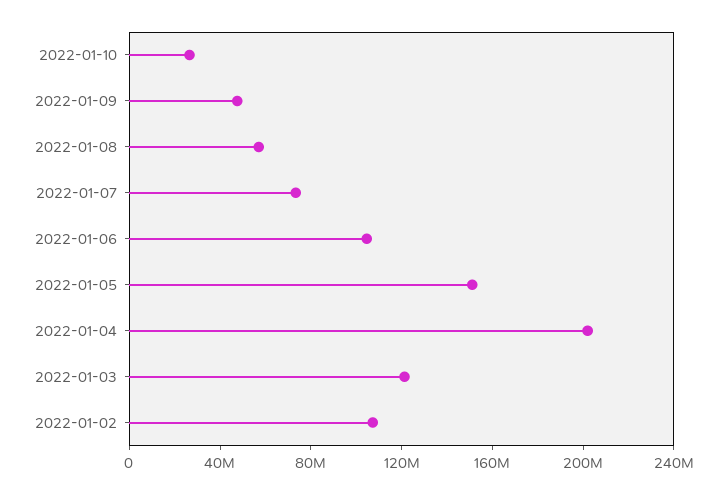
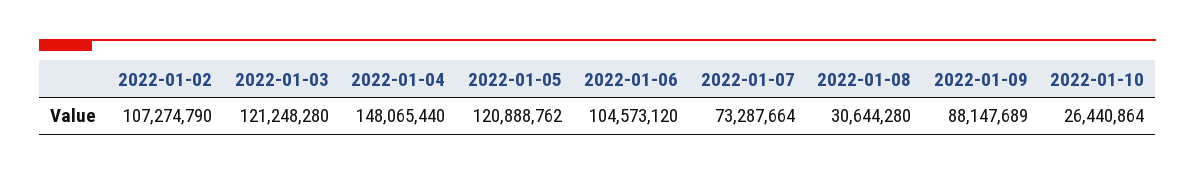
  {
    "2022-01-10": 26440864,
-   "2022-01-09": 50000000,
+   "2022-01-09": 88147689,
-   "2022-01-08": 60000000,
+   "2022-01-08": 30644280,
    "2022-01-07": 73287664,
    "2022-01-06": 104573120,
-   "2022-01-05": 150000000,
+   "2022-01-05": 120888762,
-   "2022-01-04": 200000000,
+   "2022-01-04": 148065440,
    "2022-01-03": 121248280,
    "2022-01-02": 107274790
  }

